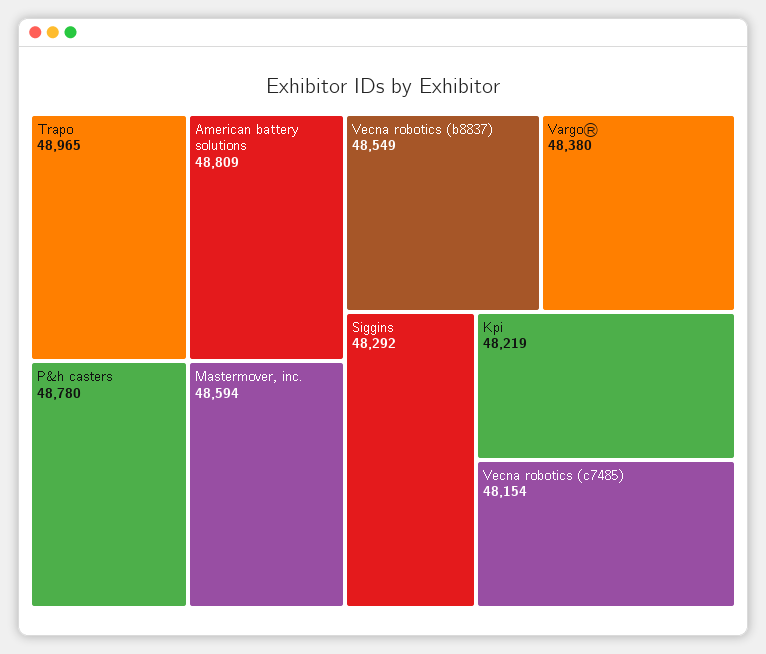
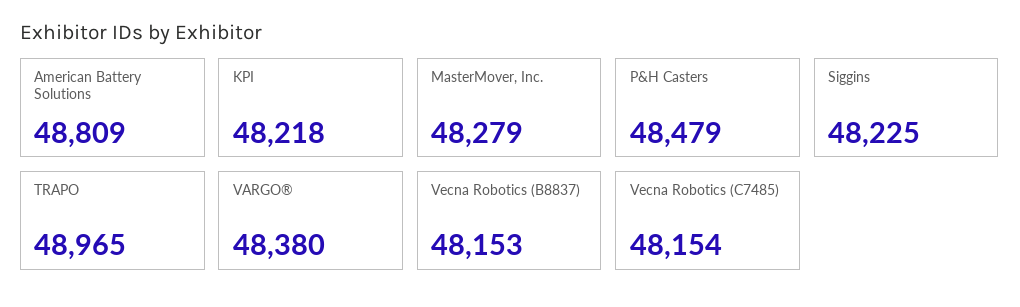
  {
    "Trapo": 48965,
    "American battery solutions": 48809,
-   "P&h casters": 48780,
+   "P&h casters": 48479,
-   "Mastermover, inc.": 48594,
+   "Mastermover, inc.": 48279,
-   "Vecna robotics (b8837)": 48549,
+   "Vecna robotics (b8837)": 48153,
    "Vargo®": 48380,
-   "Siggins": 48292,
+   "Siggins": 48225,
-   "Kpi": 48219,
+   "Kpi": 48218,
    "Vecna robotics (c7485)": 48154
  }

